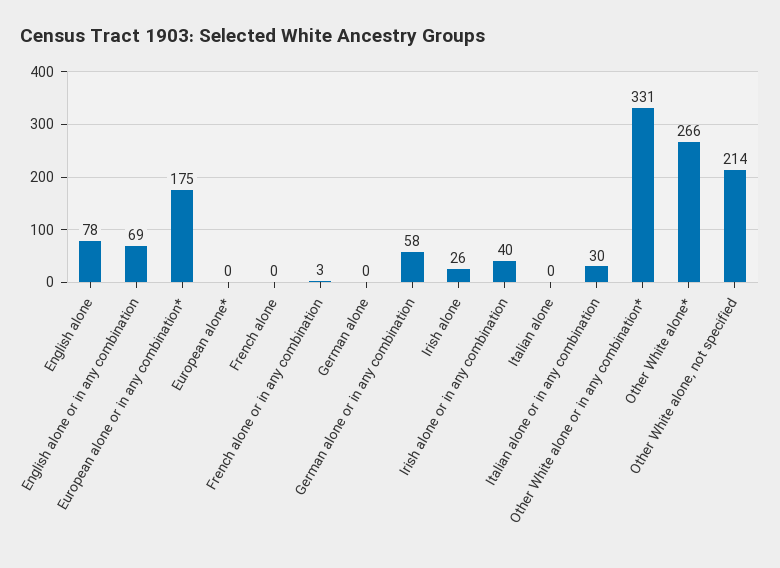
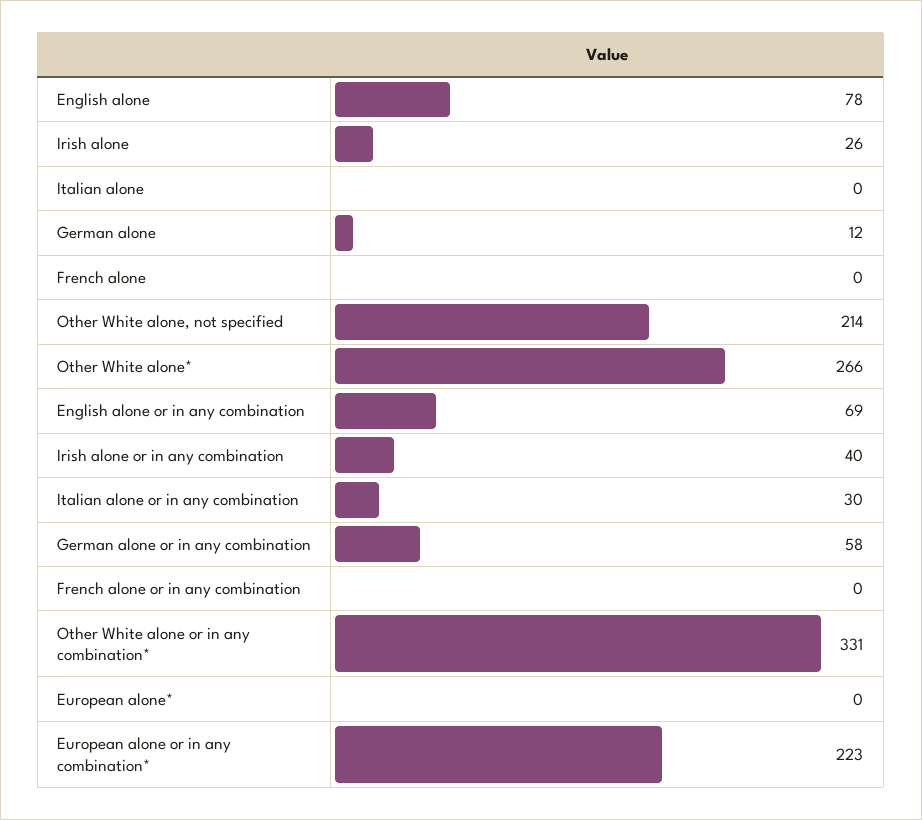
  {
    "English alone": 78,
    "English alone or in any combination": 69,
-   "European alone or in any combination*": 175,
+   "European alone or in any combination*": 223,
    "European alone*": 0,
    "French alone": 0,
-   "French alone or in any combination": 3,
+   "French alone or in any combination": 0,
-   "German alone": 0,
+   "German alone": 12,
    "German alone or in any combination": 58,
    "Irish alone": 26,
    "Irish alone or in any combination": 40,
    "Italian alone": 0,
    "Italian alone or in any combination": 30,
    "Other White alone or in any combination*": 331,
    "Other White alone*": 266,
    "Other White alone, not specified": 214
  }

